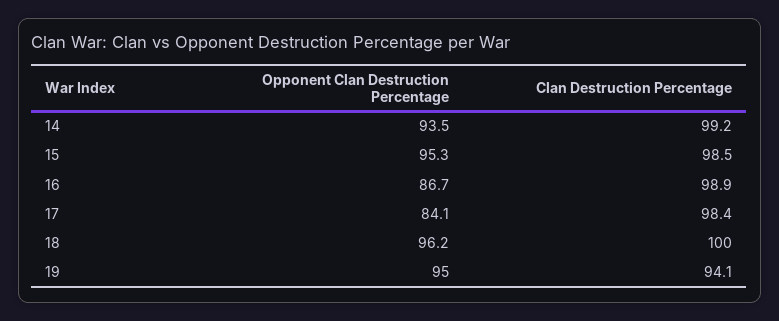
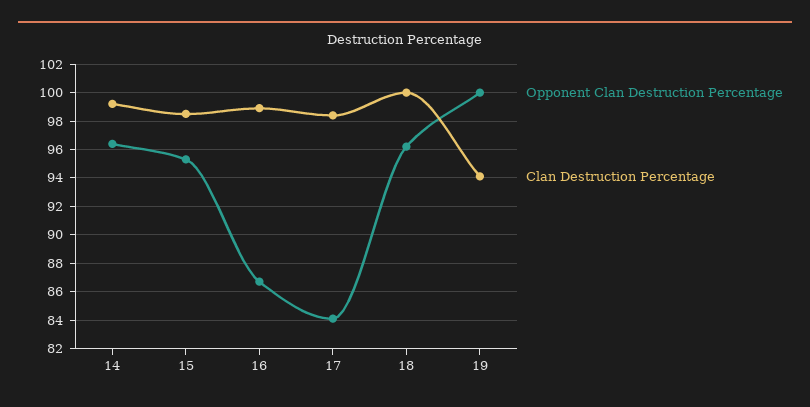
  {
    "Opponent Clan Destruction Percentage": {
-     "14": 93.5,
+     "14": 96.5,
      "15": 95.3,
      "16": 86.7,
      "17": 84.1,
      "18": 96.2,
-     "19": 95
+     "19": 100
    },
    "Clan Destruction Percentage": {
      "14": 99.2,
      "15": 98.5,
      "16": 98.9,
      "17": 98.4,
      "18": 100,
      "19": 94.1
    }
  }

